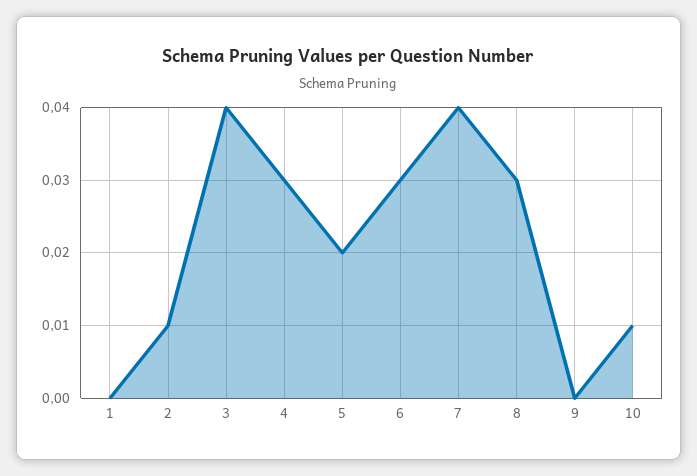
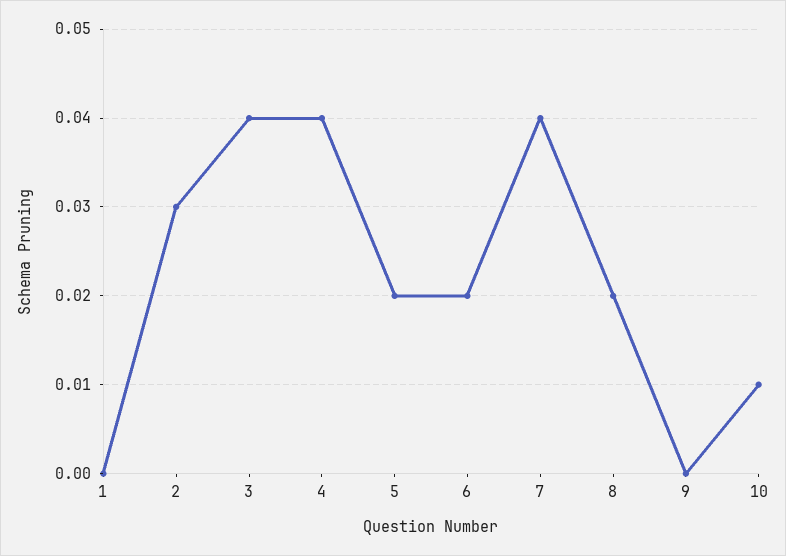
  {
    "1": 0,
-   "2": 0.01,
+   "2": 0.03,
    "3": 0.04,
-   "4": 0.03,
+   "4": 0.04,
    "5": 0.02,
-   "6": 0.03,
+   "6": 0.02,
    "7": 0.04,
-   "8": 0.03,
+   "8": 0.02,
    "9": 0,
    "10": 0.01
  }

